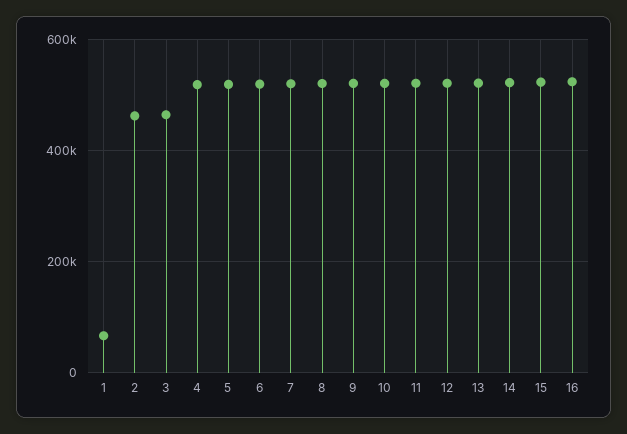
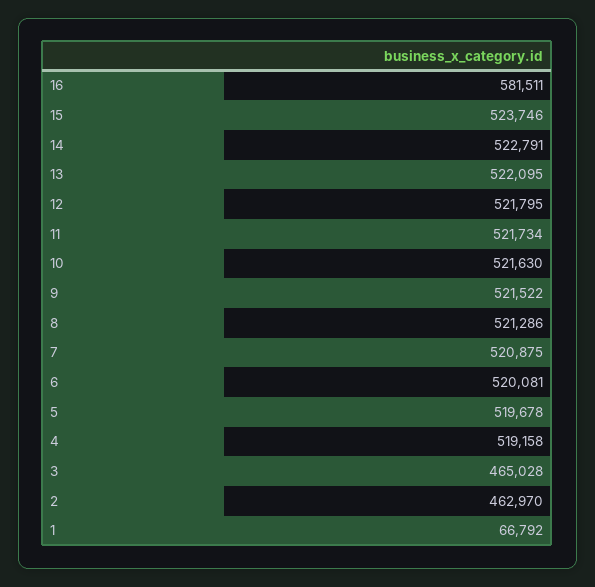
  {
    "1": 66792,
    "2": 462970,
    "3": 465028,
    "4": 519158,
    "5": 519678,
    "6": 520081,
    "7": 520875,
    "8": 521286,
    "9": 521522,
    "10": 521630,
    "11": 521734,
    "12": 521795,
    "13": 522095,
    "14": 522791,
    "15": 523746,
-   "16": 520000
+   "16": 581511
  }

